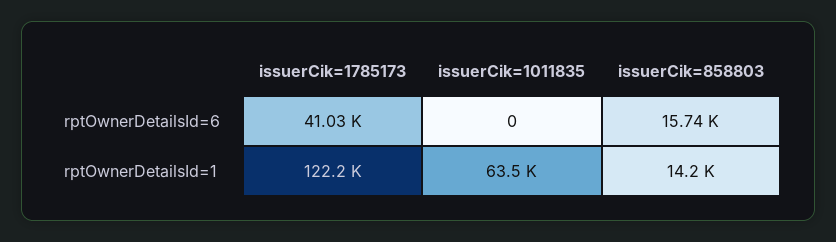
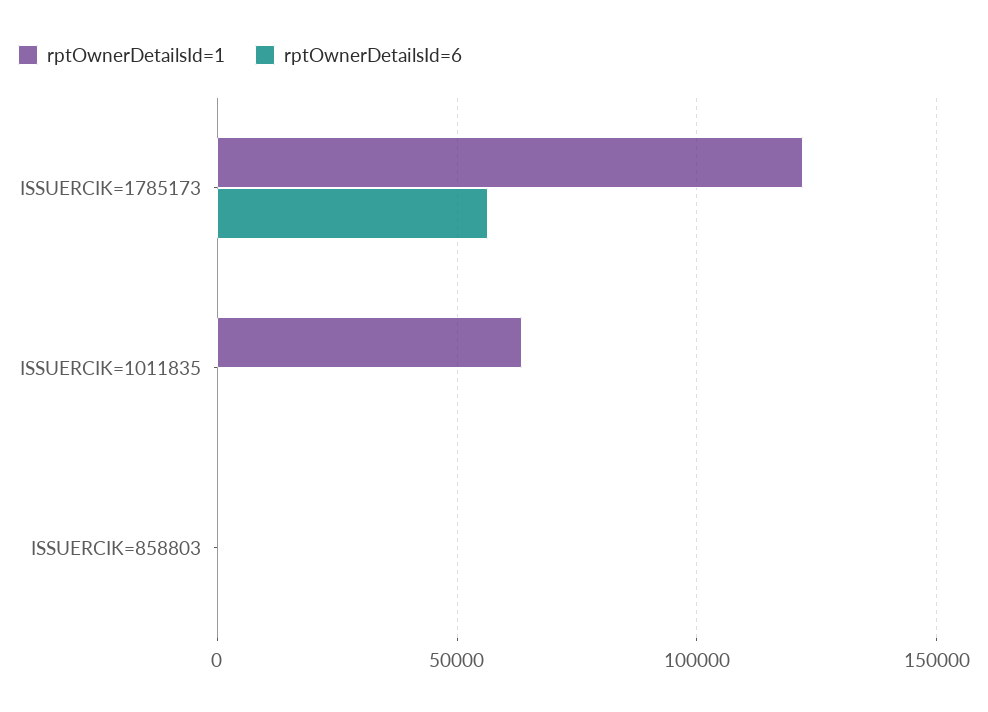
  {
    "rptOwnerDetailsId=6": {
-     "issuerCik=1785173": 41030,
+     "issuerCik=1785173": 55000,
      "issuerCik=1011835": 0,
-     "issuerCik=858803": 15740
+     "issuerCik=858803": 0
    },
    "rptOwnerDetailsId=1": {
      "issuerCik=1785173": 122200,
      "issuerCik=1011835": 63500,
-     "issuerCik=858803": 14200
+     "issuerCik=858803": 0
    }
  }

